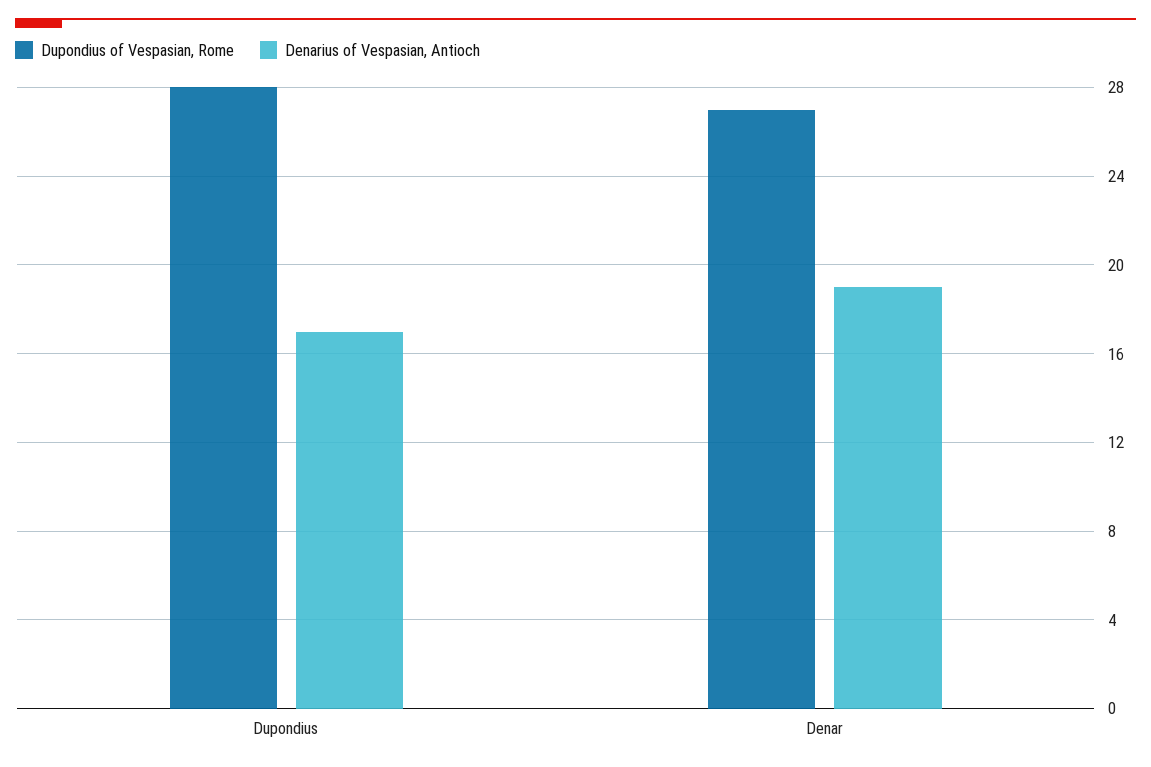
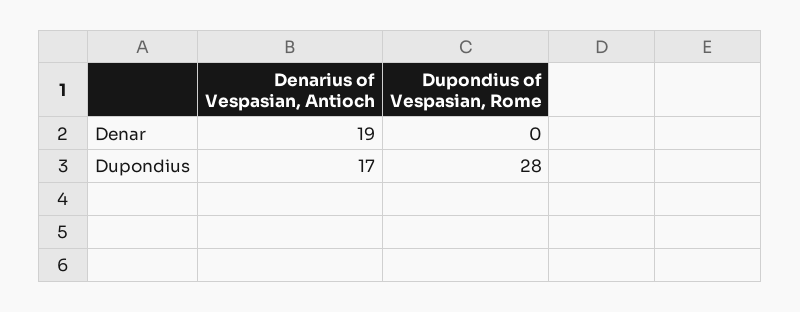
  {
    "Dupondius of Vespasian, Rome": {
      "Dupondius": 28,
-     "Denar": 27
+     "Denar": 0
    },
    "Denarius of Vespasian, Antioch": {
      "Dupondius": 17,
      "Denar": 19
    }
  }

